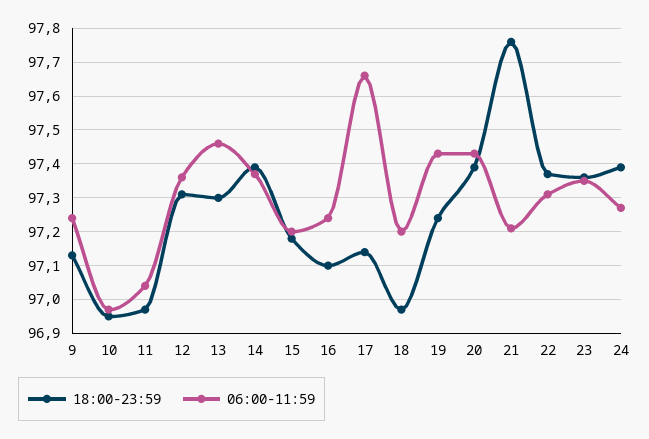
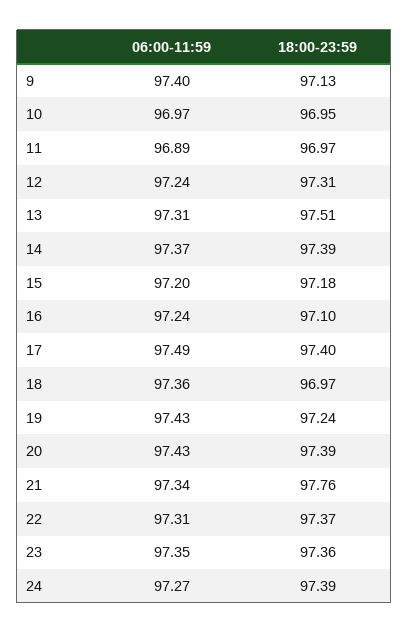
  {
    "18:00-23:59": {
      "9": 97.13,
      "10": 96.95,
      "11": 96.97,
      "12": 97.31,
-     "13": 97.3,
+     "13": 97.51,
      "14": 97.39,
      "15": 97.18,
      "16": 97.1,
-     "17": 97.15,
+     "17": 97.4,
      "18": 96.97,
      "19": 97.24,
      "20": 97.39,
      "21": 97.76,
      "22": 97.37,
      "23": 97.36,
      "24": 97.39
    },
    "06:00-11:59": {
-     "9": 97.25,
+     "9": 97.4,
      "10": 96.97,
-     "11": 97.05,
+     "11": 96.89,
-     "12": 97.35,
+     "12": 97.24,
-     "13": 97.45,
+     "13": 97.31,
      "14": 97.37,
      "15": 97.2,
      "16": 97.24,
-     "17": 97.65,
+     "17": 97.49,
-     "18": 97.2,
+     "18": 97.36,
      "19": 97.43,
      "20": 97.43,
-     "21": 97.2,
+     "21": 97.34,
      "22": 97.31,
      "23": 97.35,
      "24": 97.27
    }
  }

